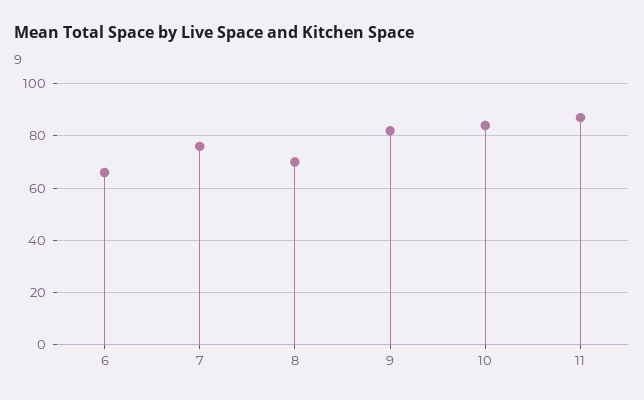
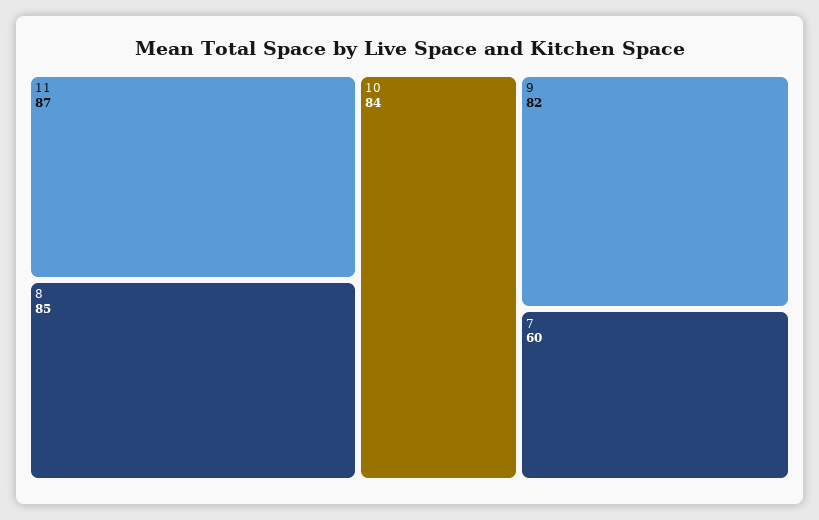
  {
-   "6": 65,
-   "7": 75,
+   "7": 60,
-   "8": 70,
+   "8": 85,
    "9": 82,
    "10": 84,
    "11": 87
  }

